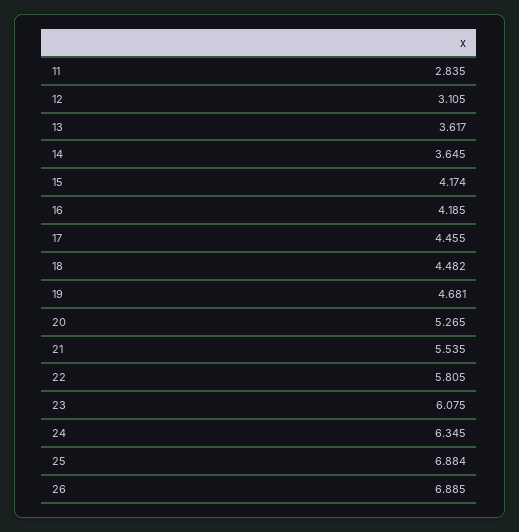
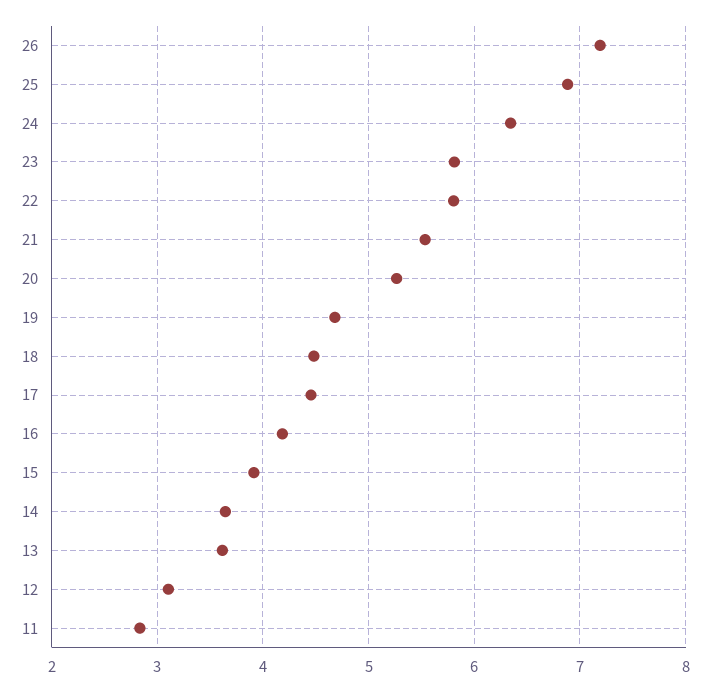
  {
    "11": 2.835,
    "12": 3.105,
    "13": 3.617,
    "14": 3.645,
-   "15": 4.174,
+   "15": 3.9,
    "16": 4.185,
    "17": 4.455,
    "18": 4.482,
    "19": 4.681,
    "20": 5.265,
    "21": 5.535,
    "22": 5.805,
-   "23": 6.075,
+   "23": 5.8,
    "24": 6.345,
    "25": 6.884,
-   "26": 6.885
+   "26": 7.2
  }

